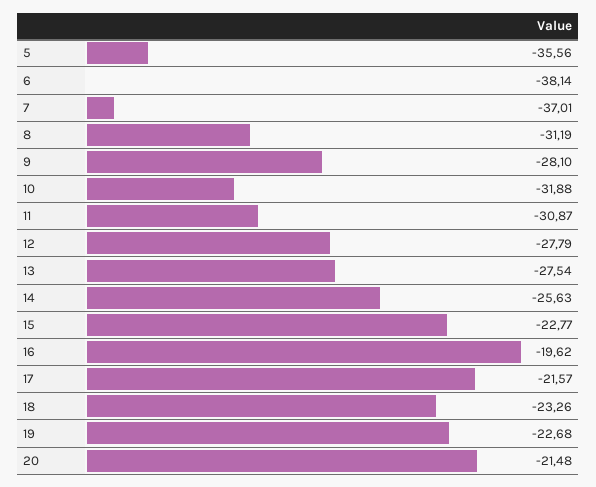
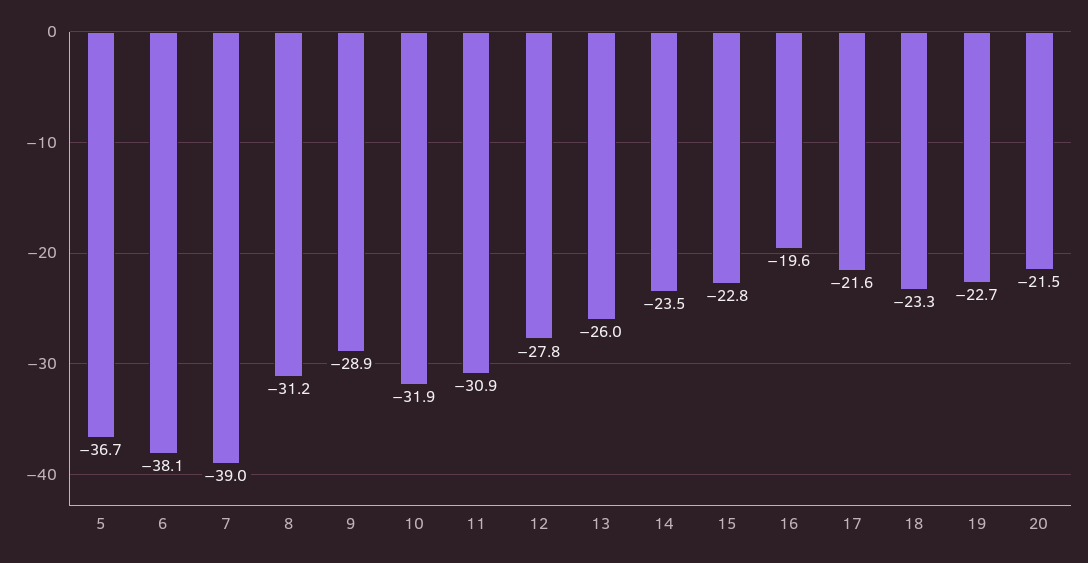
  {
-   "5": -35.56,
+   "5": -36.7,
    "6": -38.14,
-   "7": -37.01,
+   "7": -39,
    "8": -31.19,
-   "9": -28.1,
+   "9": -28.9,
    "10": -31.88,
    "11": -30.87,
    "12": -27.79,
-   "13": -27.54,
+   "13": -26,
-   "14": -25.63,
+   "14": -23.5,
    "15": -22.77,
    "16": -19.62,
    "17": -21.57,
    "18": -23.26,
    "19": -22.68,
    "20": -21.48
  }

